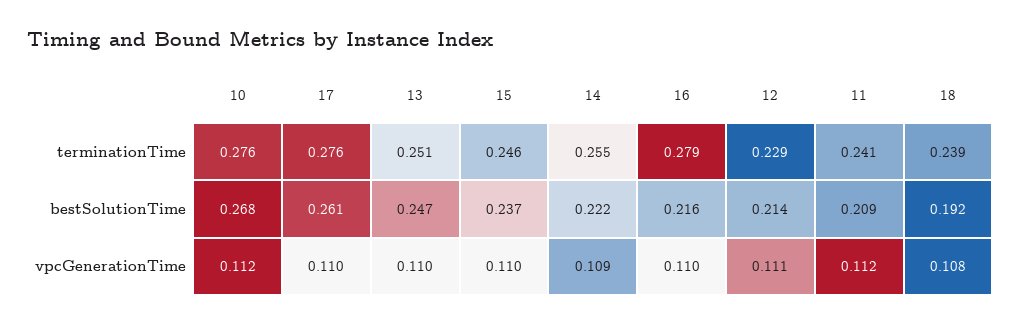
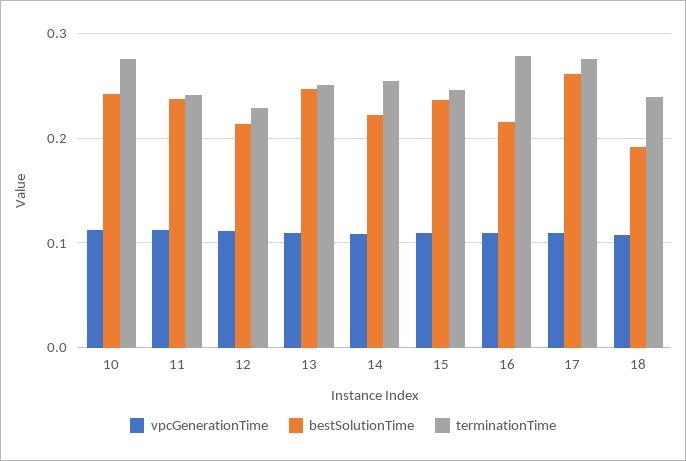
  {
    "terminationTime": {
      "10": 0.276,
      "17": 0.276,
      "13": 0.251,
      "15": 0.246,
      "14": 0.255,
      "16": 0.279,
      "12": 0.229,
      "11": 0.241,
      "18": 0.239
    },
    "bestSolutionTime": {
-     "10": 0.268,
+     "10": 0.24,
      "17": 0.261,
      "13": 0.247,
      "15": 0.237,
      "14": 0.222,
      "16": 0.216,
      "12": 0.214,
-     "11": 0.209,
+     "11": 0.24,
      "18": 0.192
    },
    "vpcGenerationTime": {
      "10": 0.112,
      "17": 0.11,
      "13": 0.11,
      "15": 0.11,
      "14": 0.109,
      "16": 0.11,
      "12": 0.111,
      "11": 0.112,
      "18": 0.108
    }
  }

